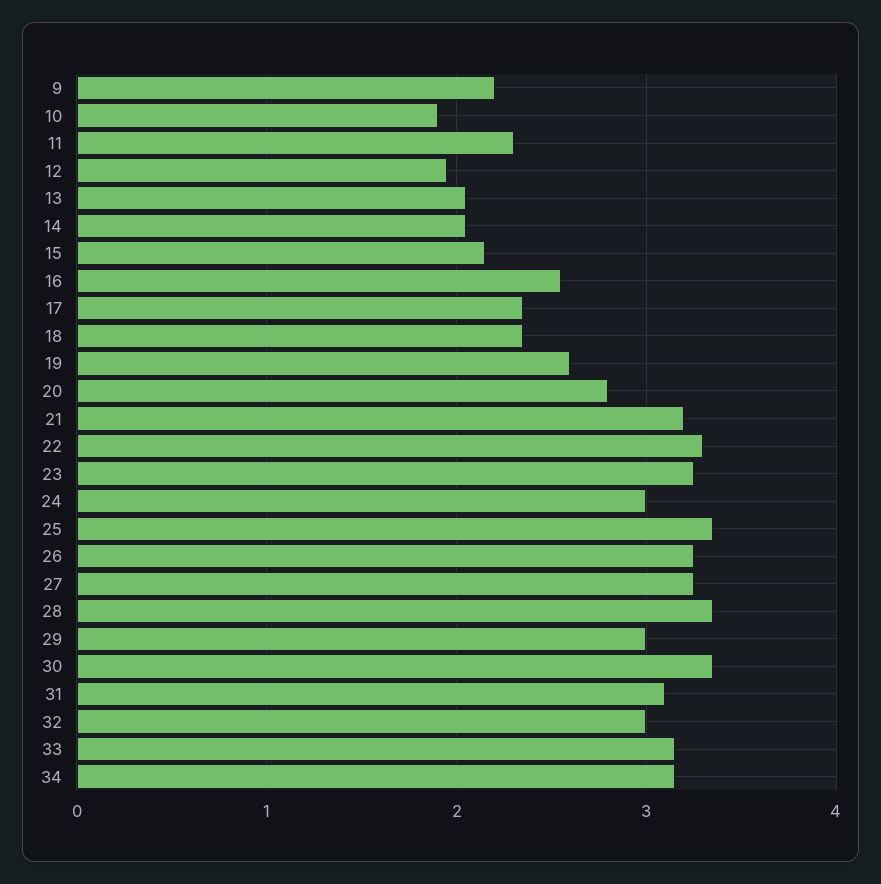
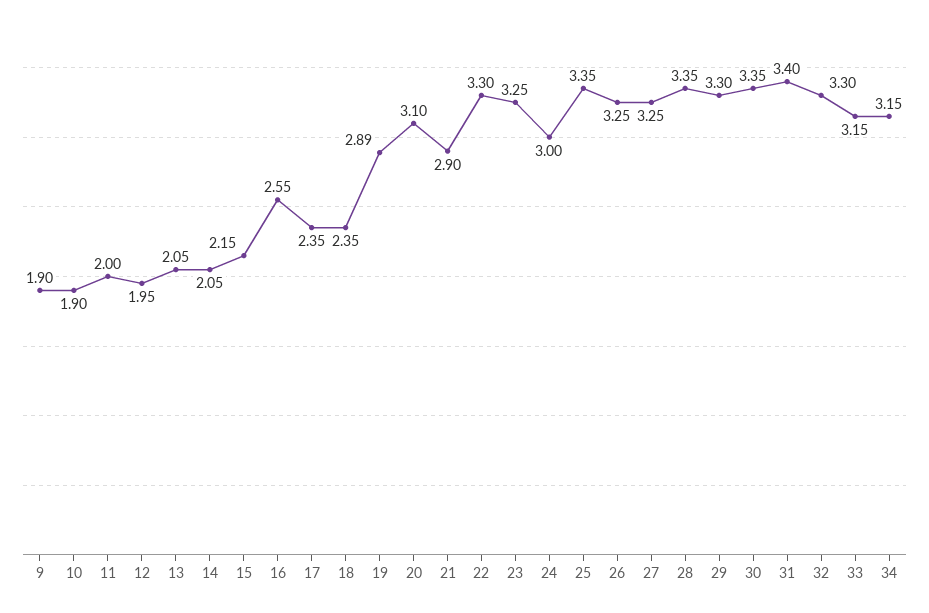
  {
-   "9": 2.2,
+   "9": 1.9,
    "10": 1.9,
-   "11": 2.3,
+   "11": 2,
    "12": 1.95,
    "13": 2.05,
    "14": 2.05,
    "15": 2.15,
    "16": 2.55,
    "17": 2.35,
    "18": 2.35,
-   "19": 2.6,
+   "19": 2.89,
-   "20": 2.8,
+   "20": 3.1,
-   "21": 3.2,
+   "21": 2.9,
    "22": 3.3,
    "23": 3.25,
    "24": 3,
    "25": 3.35,
    "26": 3.25,
    "27": 3.25,
    "28": 3.35,
-   "29": 3,
+   "29": 3.3,
    "30": 3.35,
-   "31": 3.1,
+   "31": 3.4,
-   "32": 3,
+   "32": 3.3,
    "33": 3.15,
    "34": 3.15
  }

